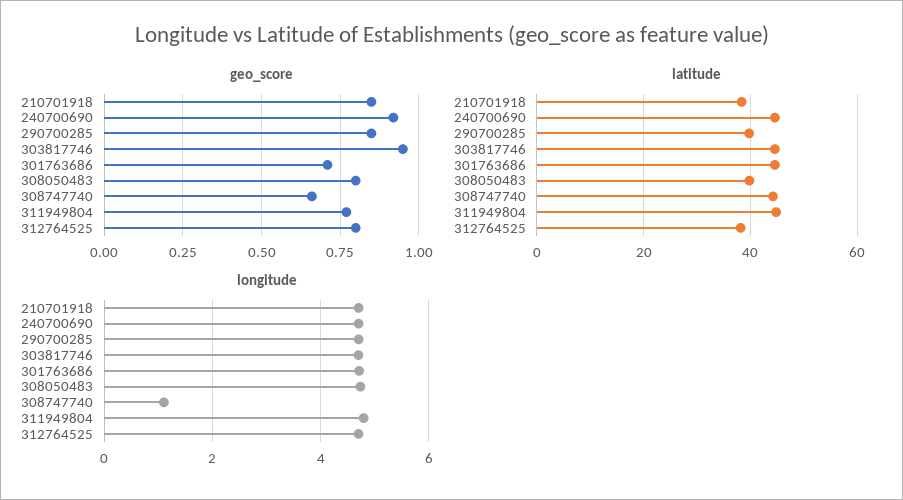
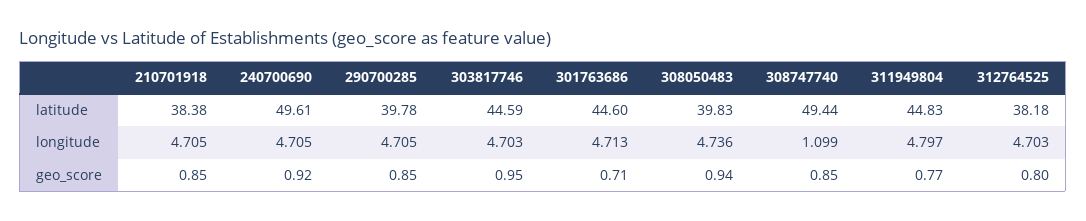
  {
    "geo_score": {
      "210701918": 0.85,
      "240700690": 0.92,
      "290700285": 0.85,
      "303817746": 0.95,
      "301763686": 0.71,
-     "308050483": 0.8,
+     "308050483": 0.94,
-     "308747740": 0.65,
+     "308747740": 0.85,
      "311949804": 0.77,
      "312764525": 0.8
    },
    "latitude": {
      "210701918": 38.38,
-     "240700690": 44,
+     "240700690": 49.61,
      "290700285": 39.78,
      "303817746": 44.59,
      "301763686": 44.6,
      "308050483": 39.83,
-     "308747740": 44,
+     "308747740": 49.44,
      "311949804": 44.83,
      "312764525": 38.18
    },
    "longitude": {
      "210701918": 4.705,
      "240700690": 4.705,
      "290700285": 4.705,
      "303817746": 4.703,
      "301763686": 4.713,
      "308050483": 4.736,
      "308747740": 1.099,
      "311949804": 4.797,
      "312764525": 4.703
    }
  }

